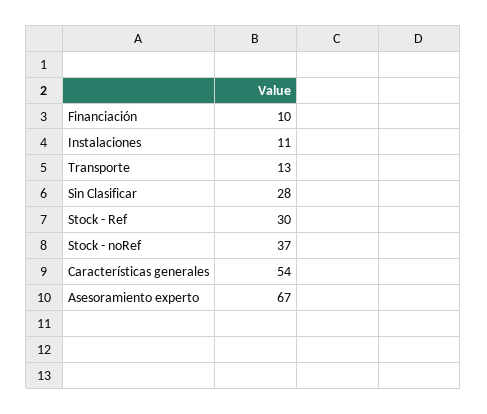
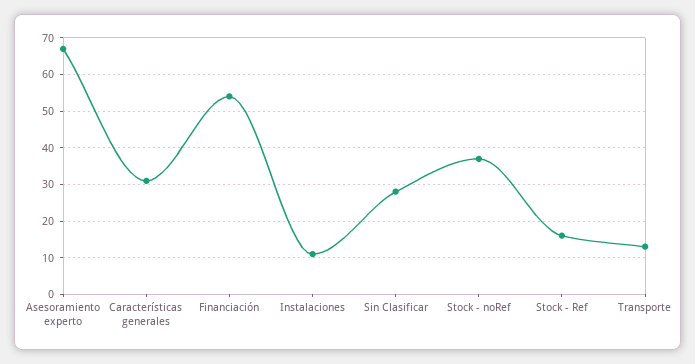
  {
-   "Financiación": 10,
+   "Financiación": 55,
    "Instalaciones": 11,
    "Transporte": 13,
    "Sin Clasificar": 28,
-   "Stock - Ref": 30,
+   "Stock - Ref": 15,
    "Stock - noRef": 37,
-   "Características generales": 54,
+   "Características generales": 30,
    "Asesoramiento experto": 67
  }

